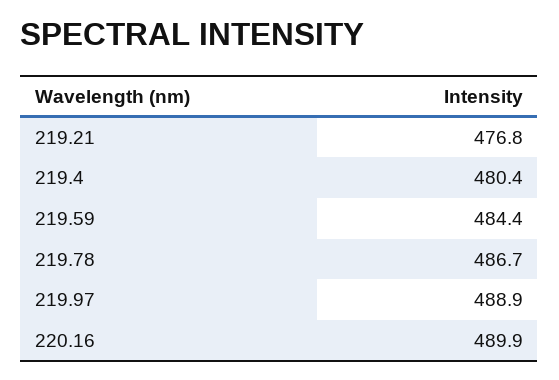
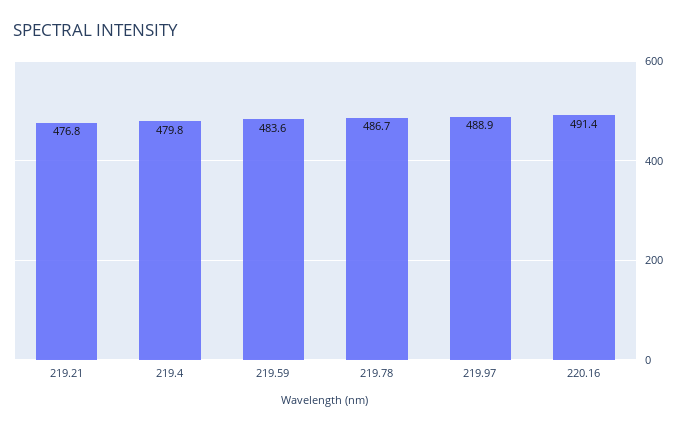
  {
    "219.21": 476.8,
-   "219.4": 480.4,
+   "219.4": 479.8,
-   "219.59": 484.4,
+   "219.59": 483.6,
    "219.78": 486.7,
    "219.97": 488.9,
-   "220.16": 489.9
+   "220.16": 491.4
  }

